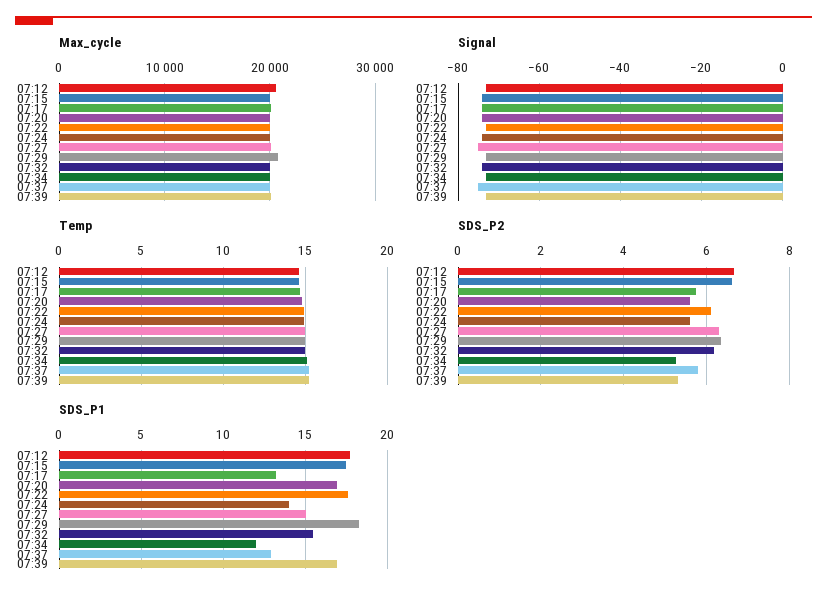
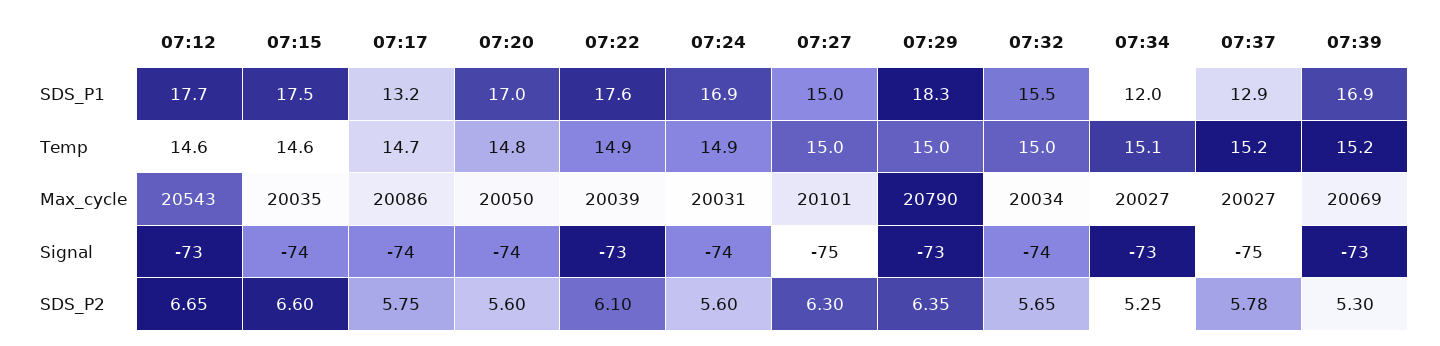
  {
    "Max_cycle": {
      "07:12": 20543,
      "07:15": 20035,
      "07:17": 20086,
      "07:20": 20050,
      "07:22": 20039,
      "07:24": 20031,
      "07:27": 20101,
      "07:29": 20790,
      "07:32": 20034,
      "07:34": 20027,
      "07:37": 20027,
      "07:39": 20069
    },
    "Signal": {
      "07:12": -73,
      "07:15": -74,
      "07:17": -74,
      "07:20": -74,
      "07:22": -73,
      "07:24": -74,
      "07:27": -75,
      "07:29": -73,
      "07:32": -74,
      "07:34": -73,
      "07:37": -75,
      "07:39": -73
    },
    "Temp": {
      "07:12": 14.6,
      "07:15": 14.6,
      "07:17": 14.7,
      "07:20": 14.8,
      "07:22": 14.9,
      "07:24": 14.9,
      "07:27": 15,
      "07:29": 15,
      "07:32": 15,
      "07:34": 15.1,
      "07:37": 15.2,
      "07:39": 15.2
    },
    "SDS_P2": {
      "07:12": 6.65,
      "07:15": 6.6,
      "07:17": 5.75,
      "07:20": 5.6,
      "07:22": 6.1,
      "07:24": 5.6,
      "07:27": 6.3,
      "07:29": 6.35,
-     "07:32": 6.2,
+     "07:32": 5.65,
      "07:34": 5.25,
      "07:37": 5.78,
      "07:39": 5.3
    },
    "SDS_P1": {
      "07:12": 17.7,
      "07:15": 17.5,
      "07:17": 13.2,
      "07:20": 17,
      "07:22": 17.6,
-     "07:24": 14,
+     "07:24": 16.9,
      "07:27": 15,
      "07:29": 18.3,
      "07:32": 15.5,
      "07:34": 12,
      "07:37": 12.9,
      "07:39": 16.9
    }
  }

